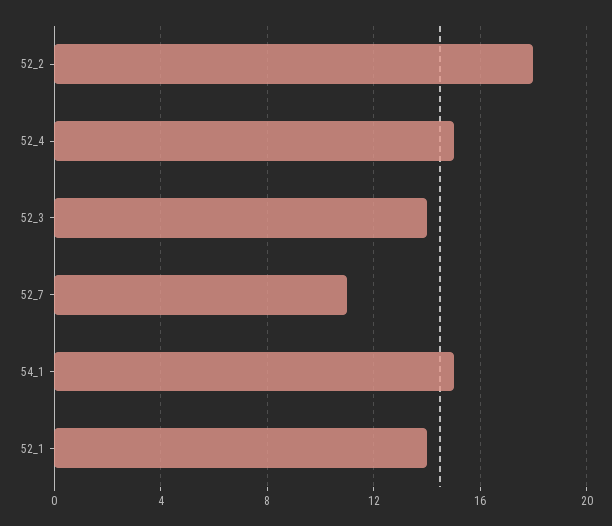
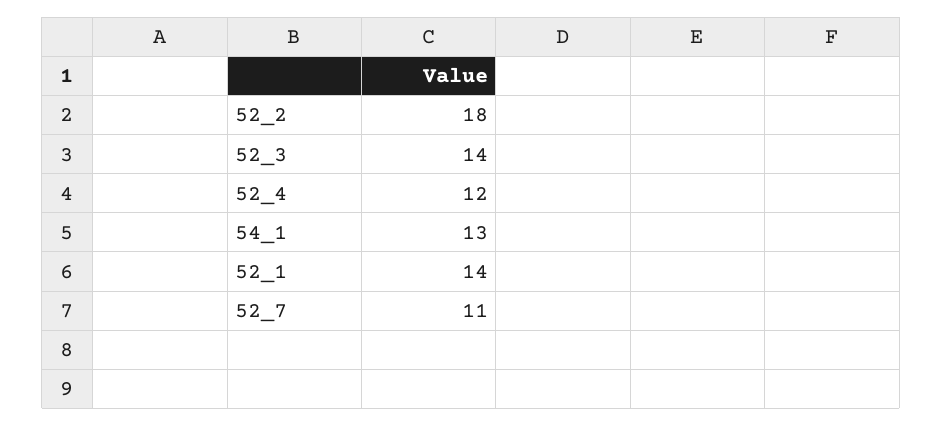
  {
    "52_2": 18,
-   "52_4": 15,
+   "52_4": 12,
    "52_3": 14,
    "52_7": 11,
-   "54_1": 15,
+   "54_1": 13,
    "52_1": 14
  }

